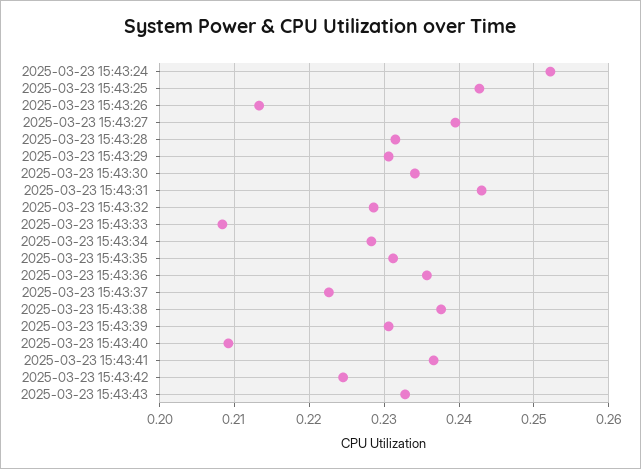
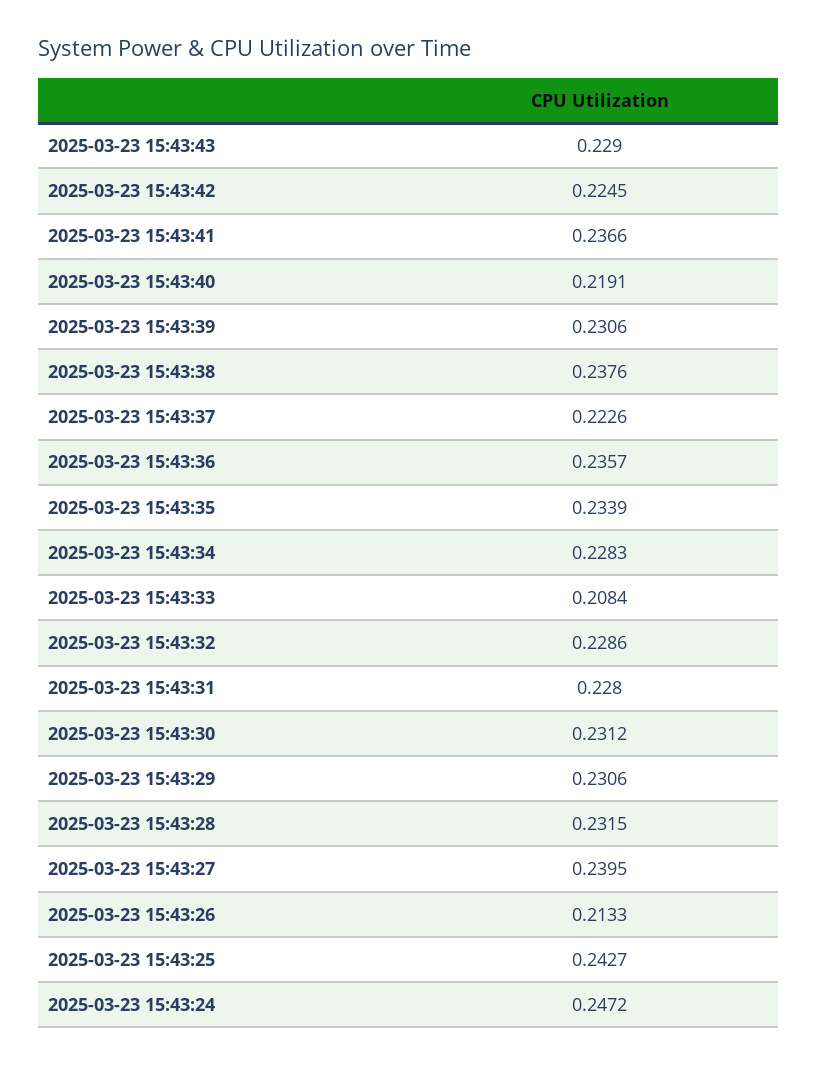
  {
-   "2025-03-23 15:43:24": 0.252,
+   "2025-03-23 15:43:24": 0.2472,
    "2025-03-23 15:43:25": 0.2427,
    "2025-03-23 15:43:26": 0.2133,
    "2025-03-23 15:43:27": 0.2395,
    "2025-03-23 15:43:28": 0.2315,
    "2025-03-23 15:43:29": 0.2306,
-   "2025-03-23 15:43:30": 0.234,
+   "2025-03-23 15:43:30": 0.2312,
-   "2025-03-23 15:43:31": 0.243,
+   "2025-03-23 15:43:31": 0.228,
    "2025-03-23 15:43:32": 0.2286,
    "2025-03-23 15:43:33": 0.2084,
    "2025-03-23 15:43:34": 0.2283,
-   "2025-03-23 15:43:35": 0.231,
+   "2025-03-23 15:43:35": 0.2339,
    "2025-03-23 15:43:36": 0.2357,
    "2025-03-23 15:43:37": 0.2226,
    "2025-03-23 15:43:38": 0.2376,
    "2025-03-23 15:43:39": 0.2306,
-   "2025-03-23 15:43:40": 0.209,
+   "2025-03-23 15:43:40": 0.2191,
    "2025-03-23 15:43:41": 0.2366,
    "2025-03-23 15:43:42": 0.2245,
-   "2025-03-23 15:43:43": 0.233
+   "2025-03-23 15:43:43": 0.229
  }

